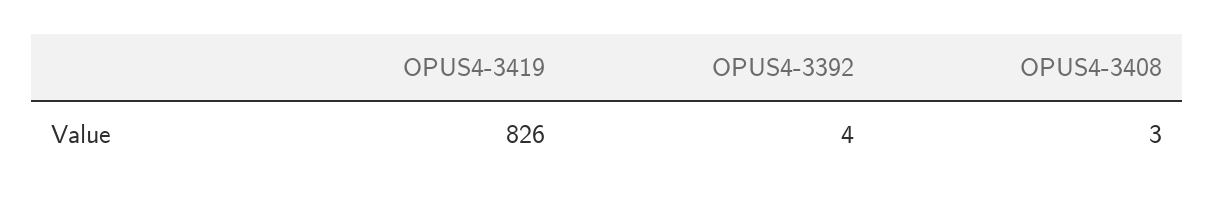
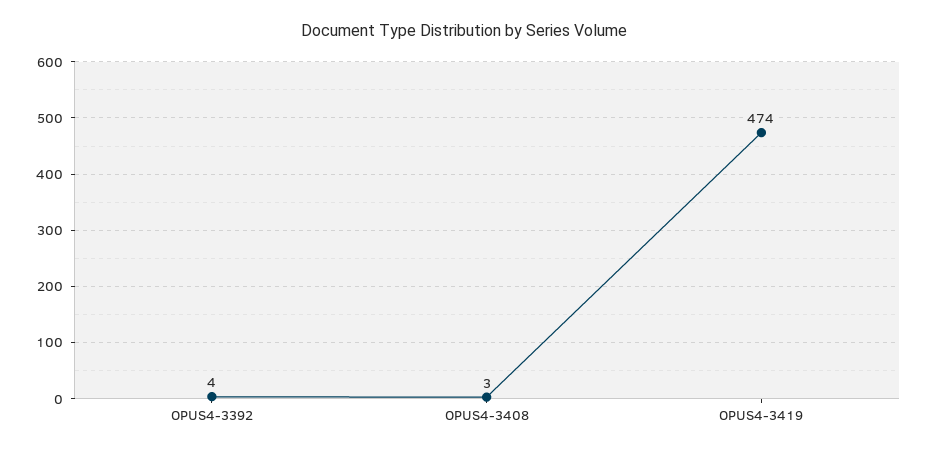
  {
-   "OPUS4-3419": 826,
+   "OPUS4-3419": 474,
    "OPUS4-3392": 4,
    "OPUS4-3408": 3
  }

